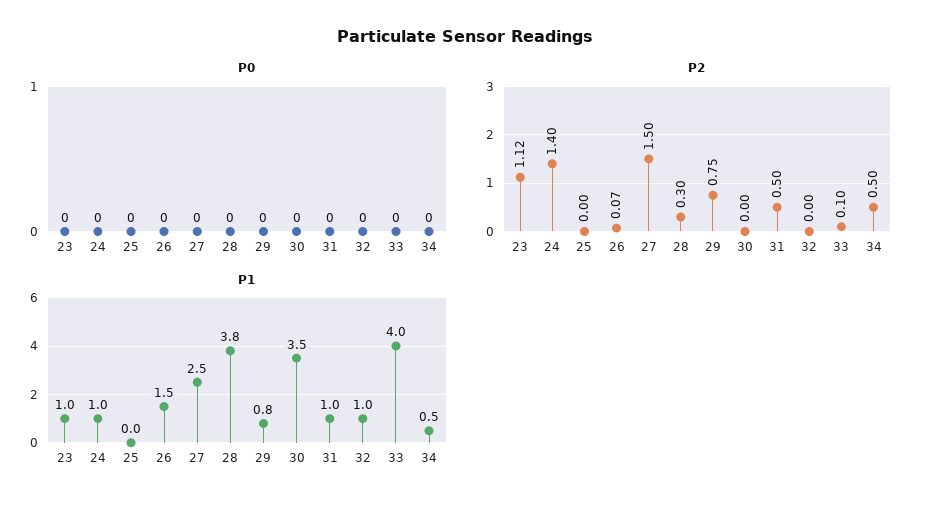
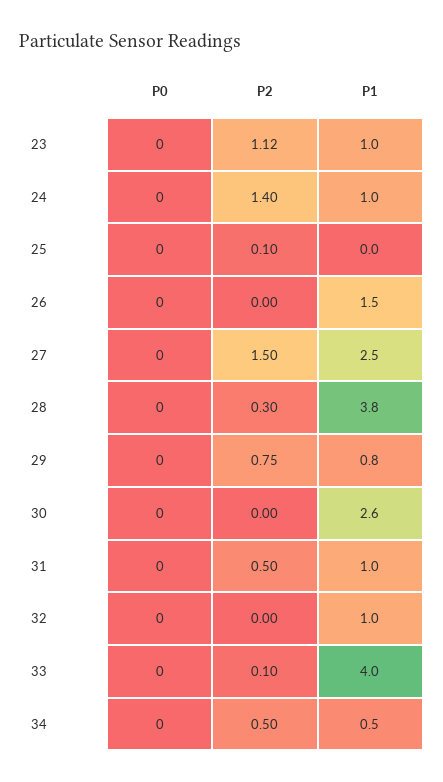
  {
    "P0": {
      "23": 0,
      "24": 0,
      "25": 0,
      "26": 0,
      "27": 0,
      "28": 0,
      "29": 0,
      "30": 0,
      "31": 0,
      "32": 0,
      "33": 0,
      "34": 0
    },
    "P2": {
      "23": 1.12,
      "24": 1.4,
-     "25": 0,
+     "25": 0.1,
-     "26": 0.07,
+     "26": 0,
      "27": 1.5,
      "28": 0.3,
      "29": 0.75,
      "30": 0,
      "31": 0.5,
      "32": 0,
      "33": 0.1,
      "34": 0.5
    },
    "P1": {
      "23": 1,
      "24": 1,
      "25": 0,
      "26": 1.5,
      "27": 2.5,
      "28": 3.8,
      "29": 0.8,
-     "30": 3.5,
+     "30": 2.6,
      "31": 1,
      "32": 1,
      "33": 4,
      "34": 0.5
    }
  }

